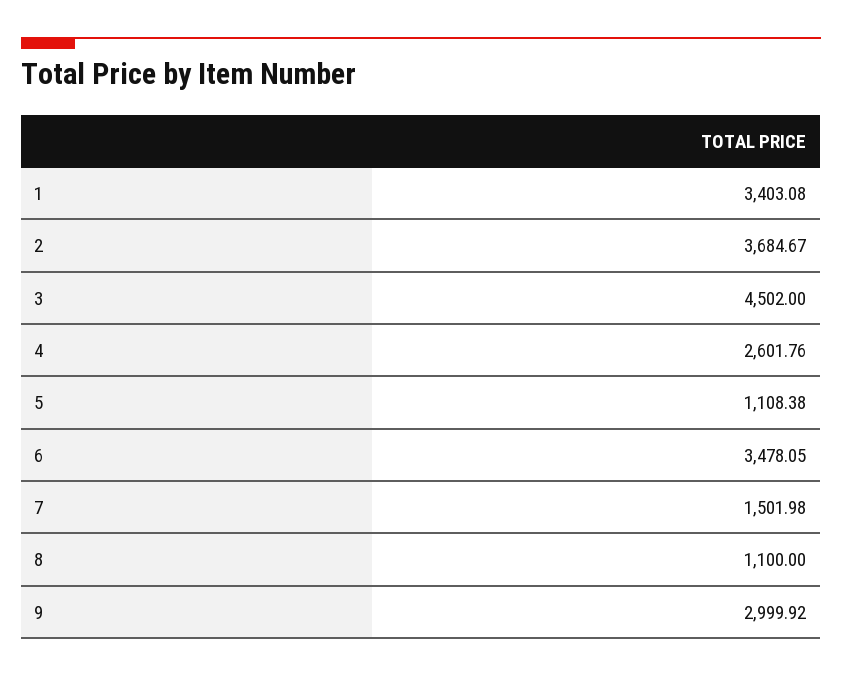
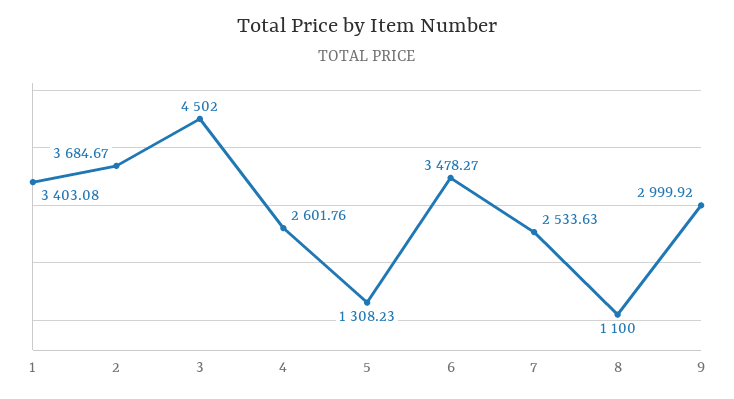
  {
    "1": 3403.08,
    "2": 3684.67,
    "3": 4502,
    "4": 2601.76,
-   "5": 1108.38,
+   "5": 1308.23,
-   "6": 3478.05,
+   "6": 3478.27,
-   "7": 1501.98,
+   "7": 2533.63,
    "8": 1100,
    "9": 2999.92
  }

